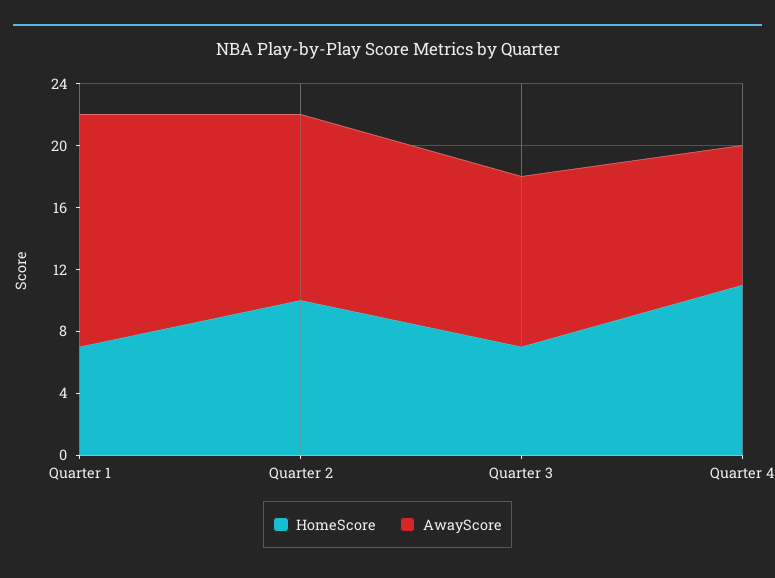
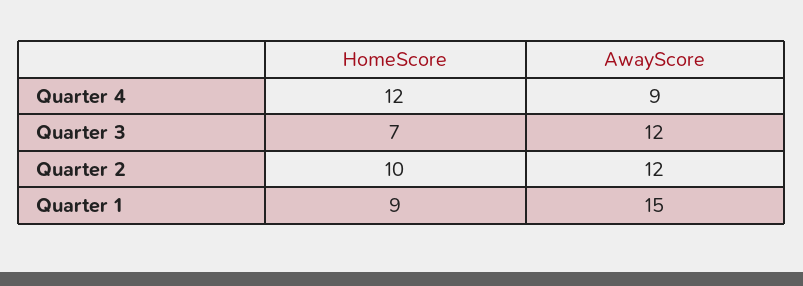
  {
    "HomeScore": {
-     "Quarter 1": 7,
+     "Quarter 1": 9,
      "Quarter 2": 10,
      "Quarter 3": 7,
-     "Quarter 4": 11
+     "Quarter 4": 12
    },
    "AwayScore": {
      "Quarter 1": 15,
      "Quarter 2": 12,
-     "Quarter 3": 11,
+     "Quarter 3": 12,
      "Quarter 4": 9
    }
  }

